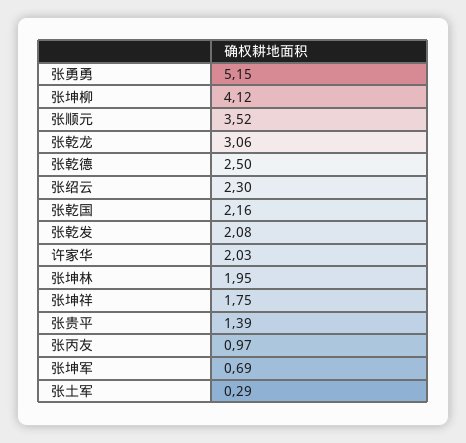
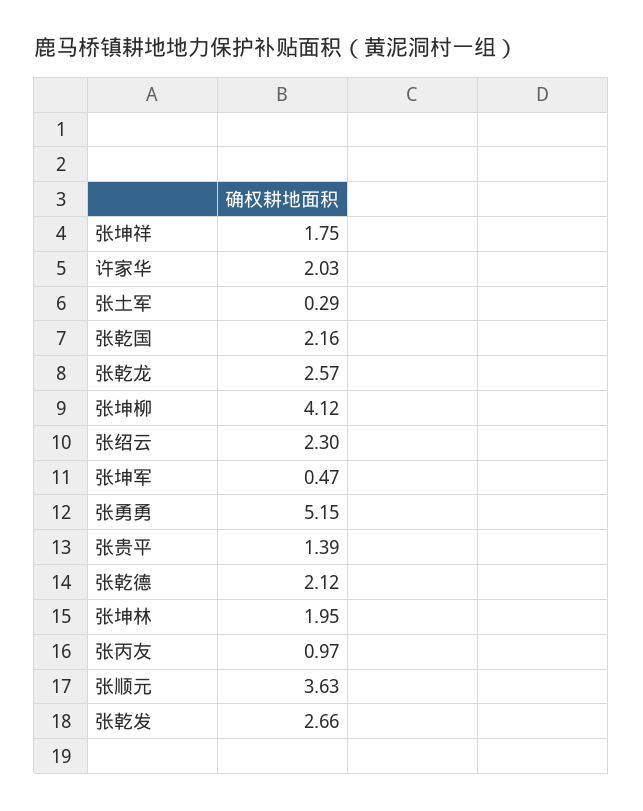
  {
    "张勇勇": 5.15,
    "张坤柳": 4.12,
-   "张顺元": 3.52,
+   "张顺元": 3.63,
-   "张乾龙": 3.06,
+   "张乾龙": 2.57,
-   "张乾德": 2.5,
+   "张乾德": 2.12,
    "张绍云": 2.3,
    "张乾国": 2.16,
-   "张乾发": 2.08,
+   "张乾发": 2.66,
    "许家华": 2.03,
    "张坤林": 1.95,
    "张坤祥": 1.75,
    "张贵平": 1.39,
    "张丙友": 0.97,
-   "张坤军": 0.69,
+   "张坤军": 0.47,
    "张土军": 0.29
  }

